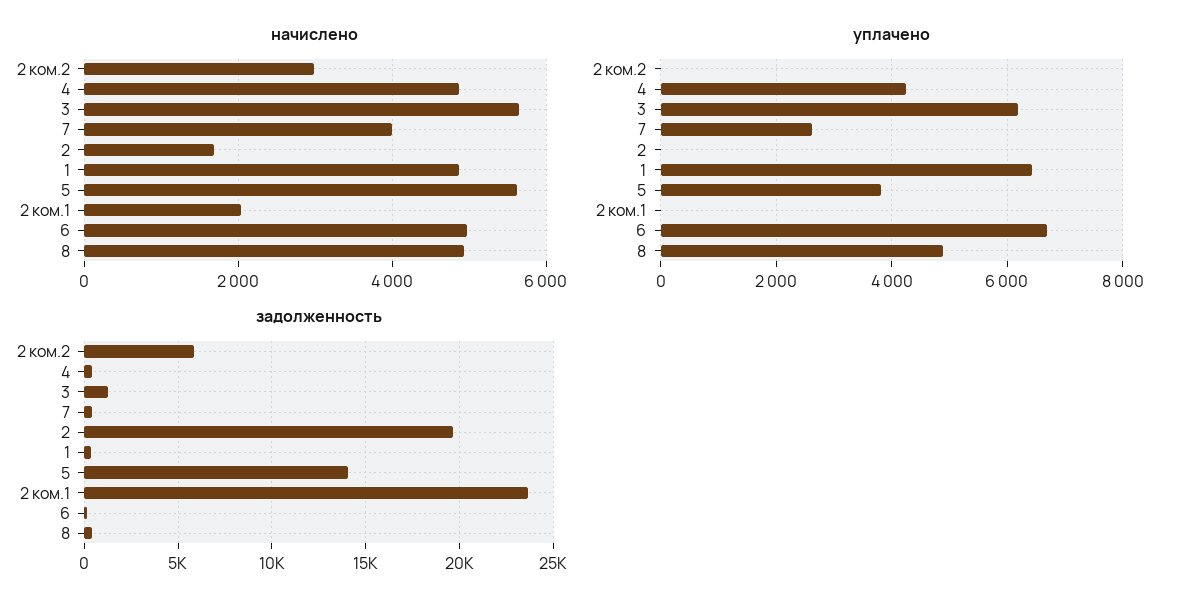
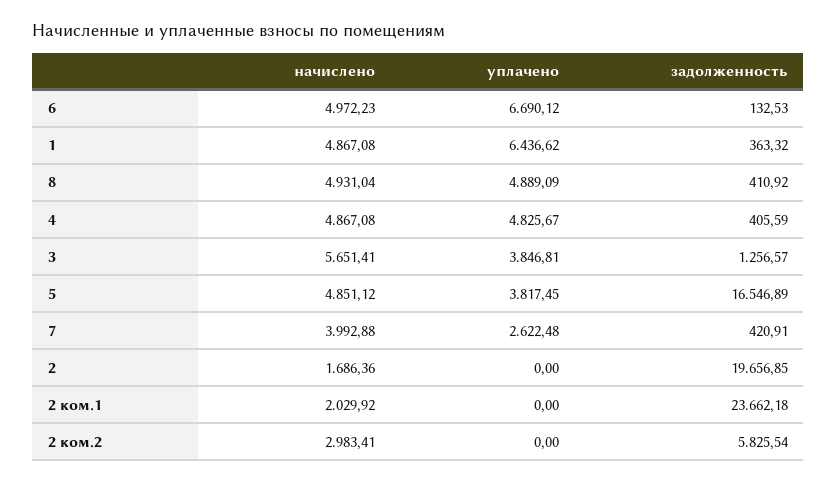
  {
    "начислено": {
      "2 ком.2": 2983.41,
      "4": 4867.08,
      "3": 5651.41,
      "7": 3992.88,
      "2": 1686.36,
      "1": 4867.08,
-     "5": 5600,
+     "5": 4851.12,
      "2 ком.1": 2029.92,
      "6": 4972.23,
      "8": 4931.04
    },
    "уплачено": {
      "2 ком.2": 0,
-     "4": 4200,
+     "4": 4825.67,
-     "3": 6200,
+     "3": 3846.81,
      "7": 2622.48,
      "2": 0,
      "1": 6436.62,
      "5": 3817.45,
      "2 ком.1": 0,
      "6": 6690.12,
      "8": 4889.09
    },
    "задолженность": {
      "2 ком.2": 5825.54,
      "4": 405.59,
      "3": 1256.57,
      "7": 420.91,
      "2": 19656.85,
      "1": 363.32,
-     "5": 14000,
+     "5": 16546.89,
      "2 ком.1": 23662.18,
      "6": 132.53,
      "8": 410.92
    }
  }

